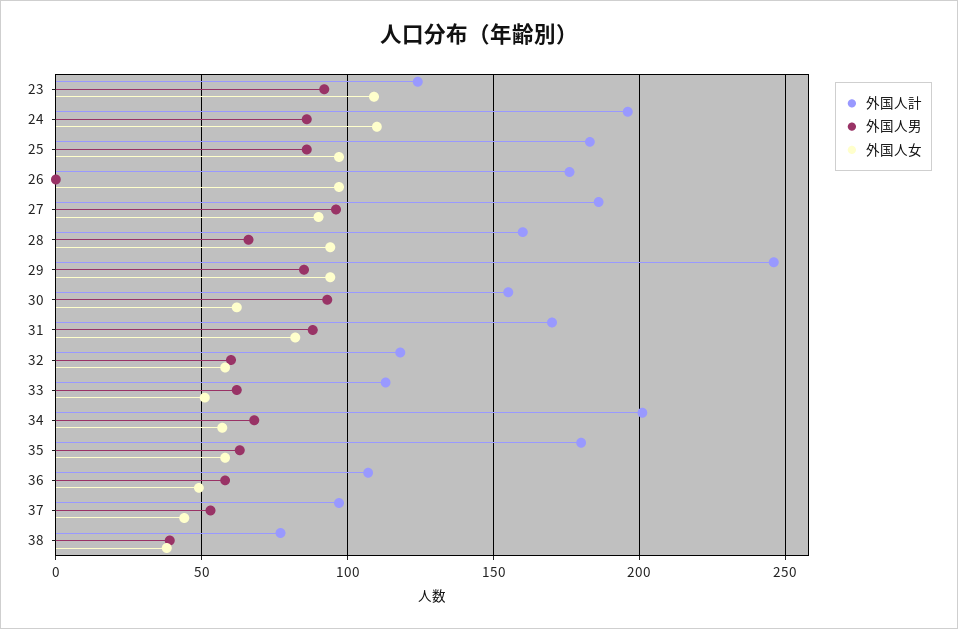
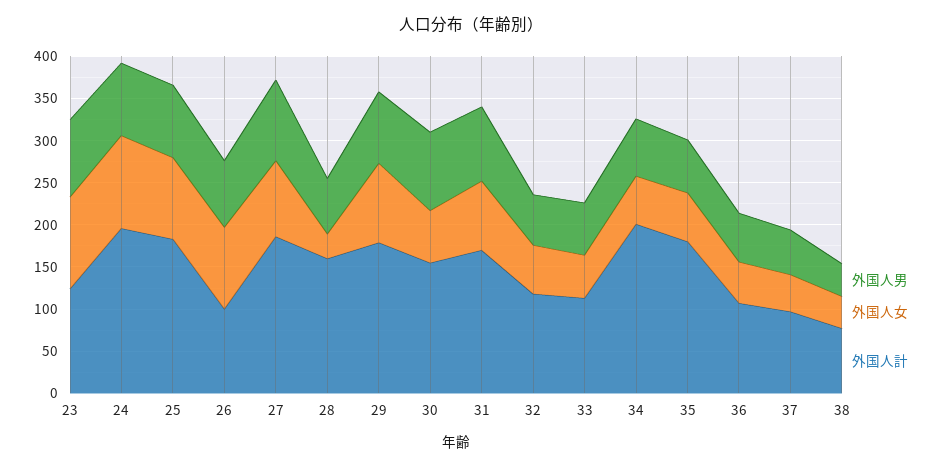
  {
    "外国人計": {
      "23": 125,
      "24": 195,
      "25": 185,
-     "26": 175,
+     "26": 100,
      "27": 185,
      "28": 160,
-     "29": 245,
+     "29": 180,
      "30": 155,
      "31": 170,
      "32": 120,
      "33": 115,
      "34": 200,
      "35": 180,
      "36": 105,
      "37": 95,
      "38": 75
    },
    "外国人男": {
      "23": 90,
      "24": 85,
      "25": 85,
-     "26": 0,
+     "26": 80,
      "27": 95,
      "28": 65,
      "29": 85,
      "30": 95,
      "31": 90,
      "32": 60,
      "33": 60,
      "34": 70,
      "35": 65,
      "36": 60,
      "37": 55,
      "38": 40
    },
    "外国人女": {
      "23": 110,
      "24": 110,
      "25": 95,
      "26": 95,
      "27": 90,
-     "28": 95,
+     "28": 30,
      "29": 95,
      "30": 60,
      "31": 80,
      "32": 60,
      "33": 50,
      "34": 55,
      "35": 60,
      "36": 50,
      "37": 45,
      "38": 40
    }
  }

